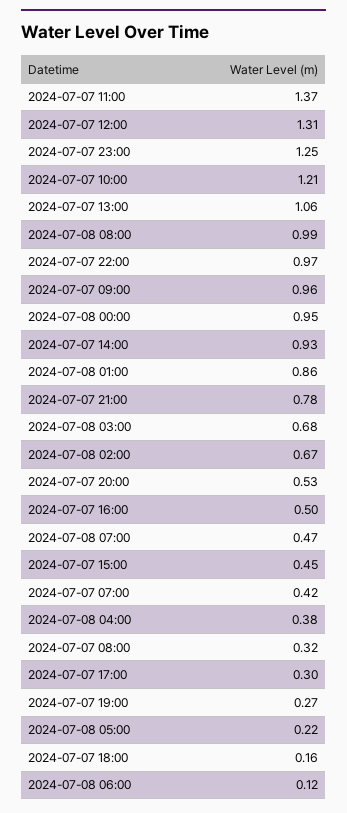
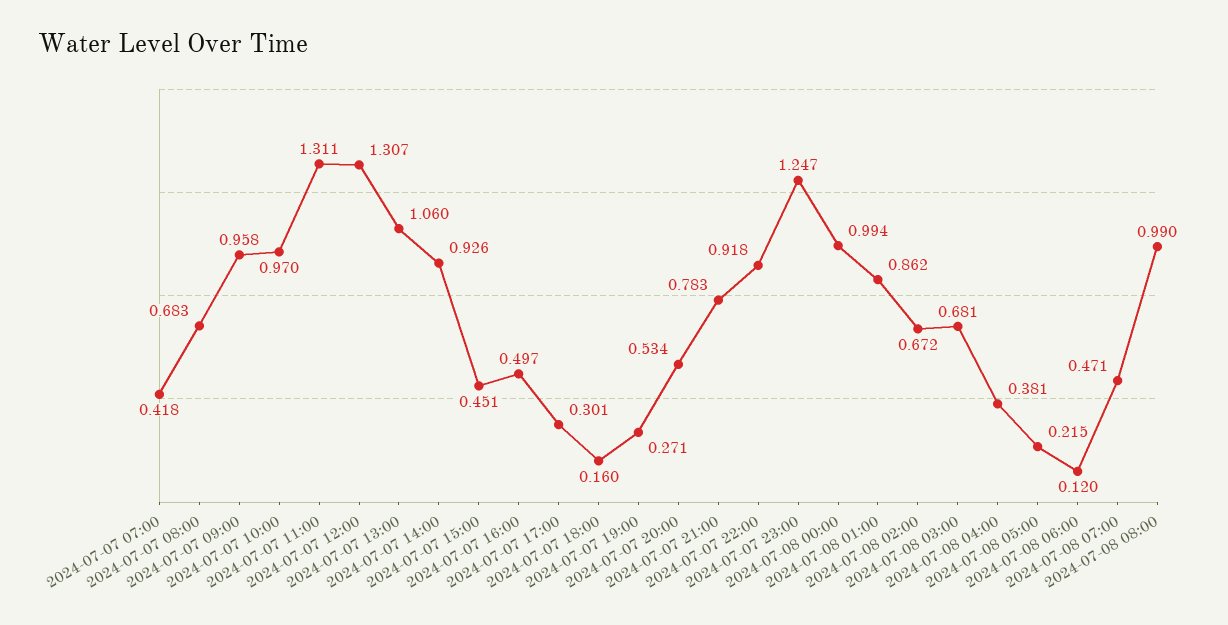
  {
-   "2024-07-07 11:00": 1.37,
+   "2024-07-07 11:00": 1.311,
    "2024-07-07 12:00": 1.307,
    "2024-07-07 23:00": 1.247,
-   "2024-07-07 10:00": 1.21,
+   "2024-07-07 10:00": 0.97,
    "2024-07-07 13:00": 1.06,
    "2024-07-08 08:00": 0.99,
-   "2024-07-07 22:00": 0.97,
+   "2024-07-07 22:00": 0.918,
    "2024-07-07 09:00": 0.958,
-   "2024-07-08 00:00": 0.95,
+   "2024-07-08 00:00": 0.994,
    "2024-07-07 14:00": 0.926,
    "2024-07-08 01:00": 0.862,
    "2024-07-07 21:00": 0.783,
    "2024-07-08 03:00": 0.681,
    "2024-07-08 02:00": 0.672,
    "2024-07-07 20:00": 0.534,
    "2024-07-07 16:00": 0.497,
    "2024-07-08 07:00": 0.471,
    "2024-07-07 15:00": 0.451,
    "2024-07-07 07:00": 0.418,
    "2024-07-08 04:00": 0.381,
-   "2024-07-07 08:00": 0.32,
+   "2024-07-07 08:00": 0.683,
    "2024-07-07 17:00": 0.301,
    "2024-07-07 19:00": 0.271,
    "2024-07-08 05:00": 0.215,
    "2024-07-07 18:00": 0.16,
    "2024-07-08 06:00": 0.12
  }

